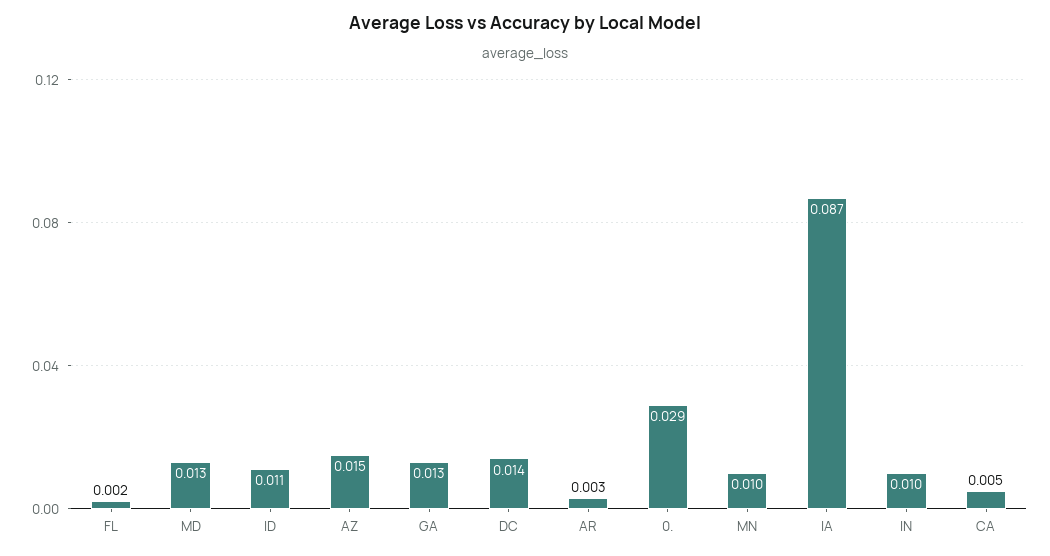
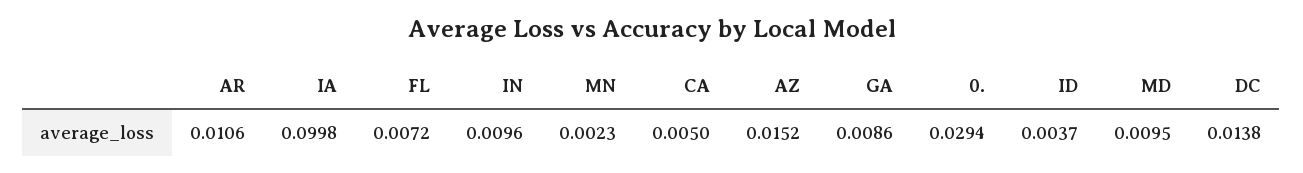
  {
-   "FL": 0.002,
+   "FL": 0.0072,
-   "MD": 0.013,
+   "MD": 0.0095,
-   "ID": 0.011,
+   "ID": 0.0037,
    "AZ": 0.0152,
-   "GA": 0.013,
+   "GA": 0.0086,
    "DC": 0.0138,
-   "AR": 0.003,
+   "AR": 0.0106,
    "0.": 0.0294,
-   "MN": 0.01,
+   "MN": 0.0023,
-   "IA": 0.087,
+   "IA": 0.0998,
    "IN": 0.0096,
    "CA": 0.005
  }

